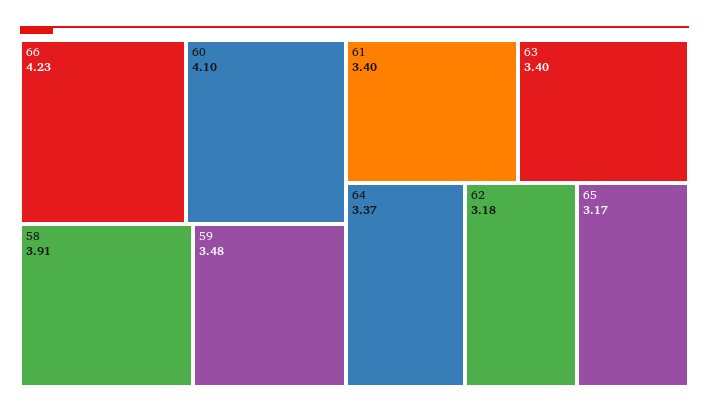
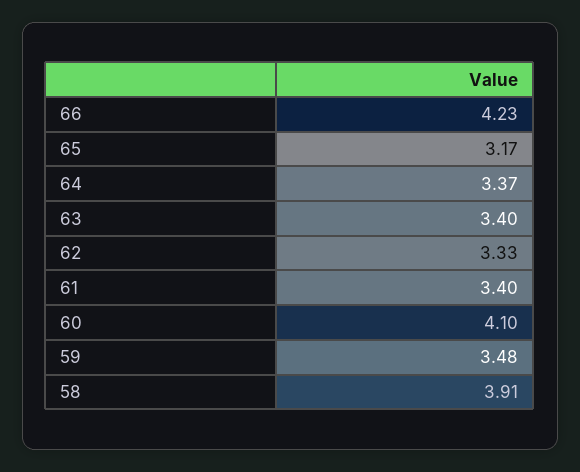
  {
    "66": 4.23,
    "60": 4.1,
    "58": 3.91,
    "59": 3.48,
    "61": 3.4,
    "63": 3.4,
    "64": 3.37,
-   "62": 3.18,
+   "62": 3.33,
    "65": 3.17
  }

